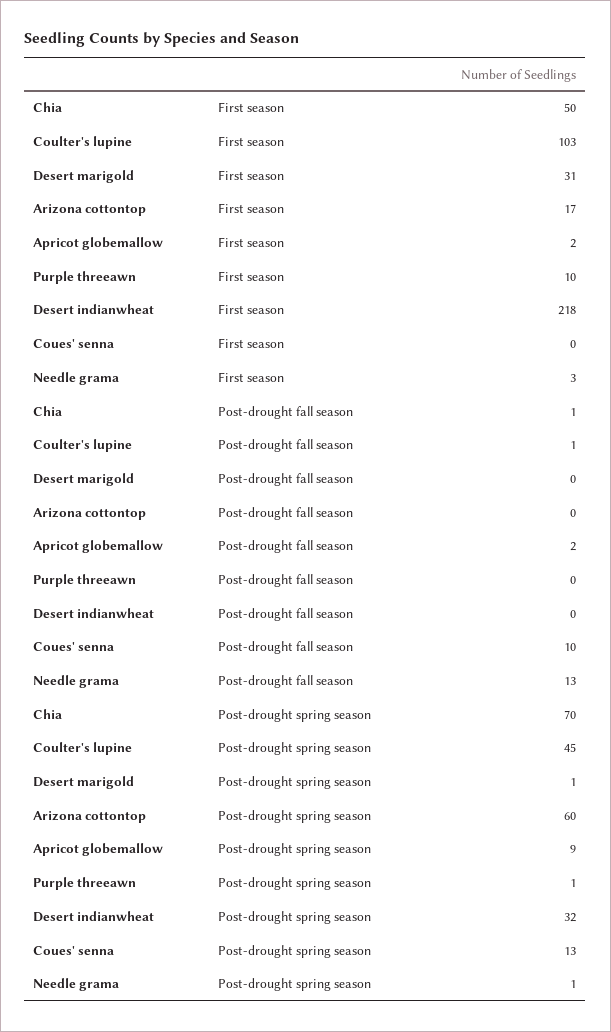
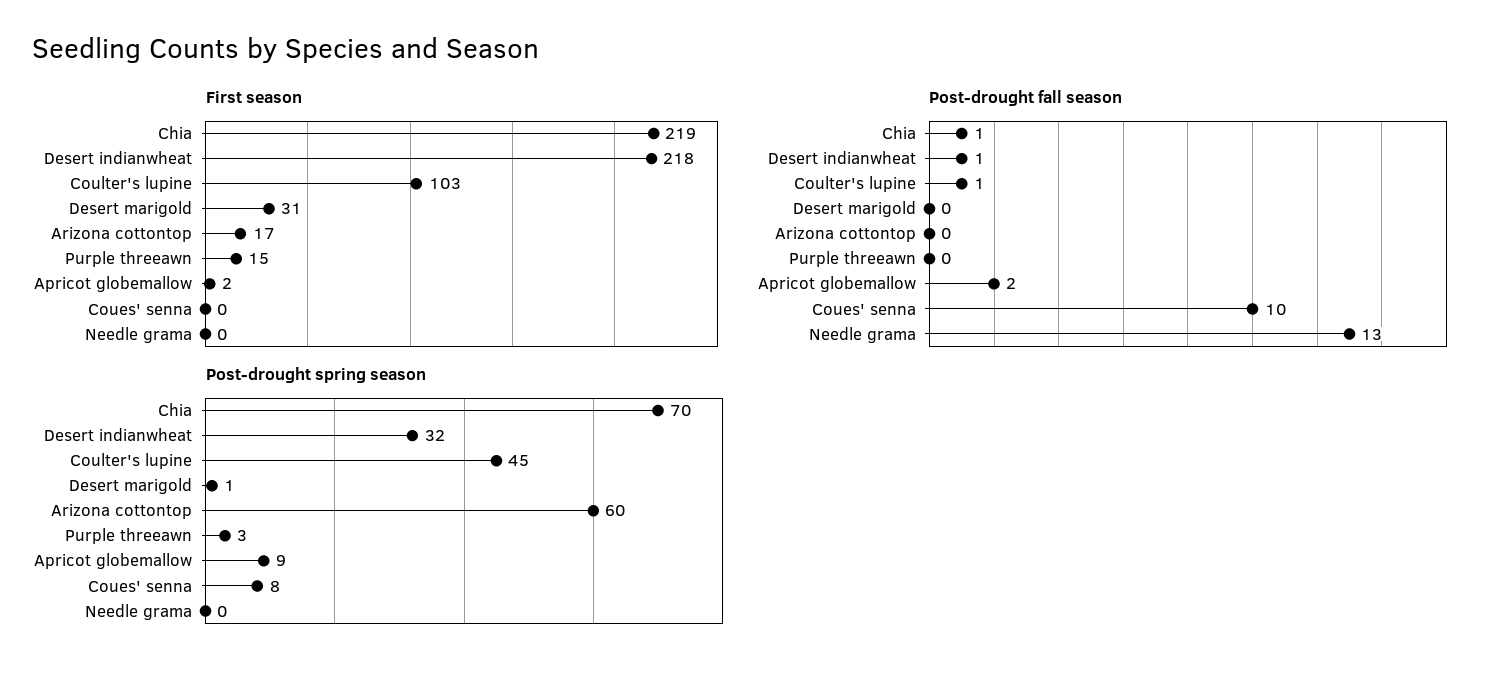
  {
    "First season": {
-     "Chia": 50,
+     "Chia": 219,
      "Coulter's lupine": 103,
      "Desert marigold": 31,
      "Arizona cottontop": 17,
      "Apricot globemallow": 2,
-     "Purple threeawn": 10,
+     "Purple threeawn": 15,
      "Desert indianwheat": 218,
      "Coues' senna": 0,
-     "Needle grama": 3
+     "Needle grama": 0
    },
    "Post-drought fall season": {
      "Chia": 1,
      "Coulter's lupine": 1,
      "Desert marigold": 0,
      "Arizona cottontop": 0,
      "Apricot globemallow": 2,
      "Purple threeawn": 0,
-     "Desert indianwheat": 0,
+     "Desert indianwheat": 1,
      "Coues' senna": 10,
      "Needle grama": 13
    },
    "Post-drought spring season": {
      "Chia": 70,
      "Coulter's lupine": 45,
      "Desert marigold": 1,
      "Arizona cottontop": 60,
      "Apricot globemallow": 9,
-     "Purple threeawn": 1,
+     "Purple threeawn": 3,
      "Desert indianwheat": 32,
-     "Coues' senna": 13,
+     "Coues' senna": 8,
-     "Needle grama": 1
+     "Needle grama": 0
    }
  }

